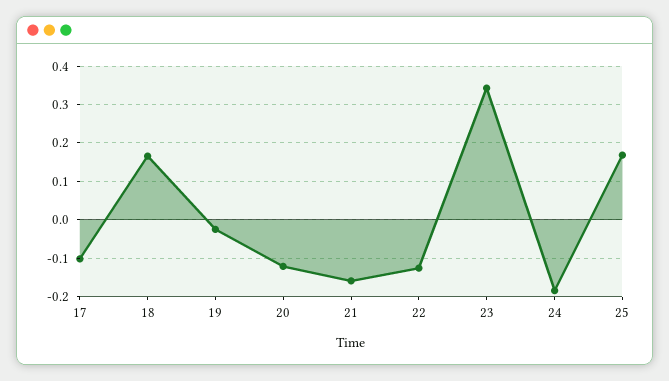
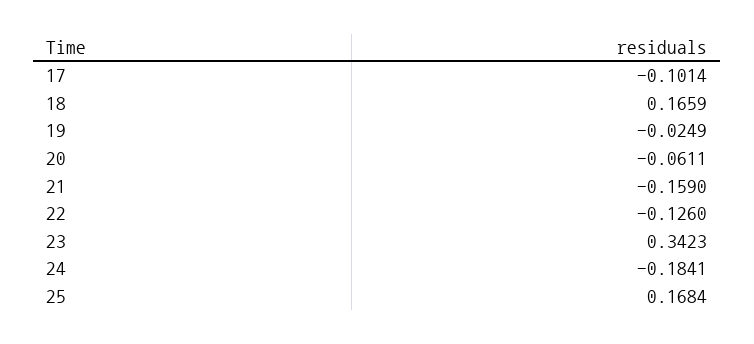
  {
    "17": -0.1014,
    "18": 0.1659,
    "19": -0.0249,
-   "20": -0.12,
+   "20": -0.0611,
    "21": -0.159,
    "22": -0.126,
    "23": 0.3423,
    "24": -0.1841,
    "25": 0.1684
  }

